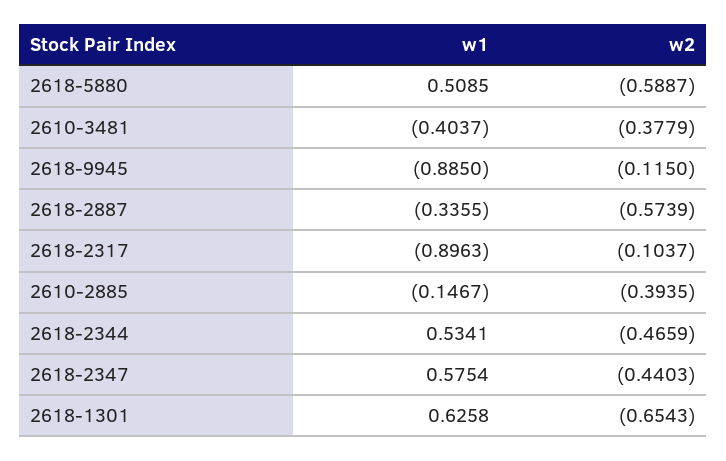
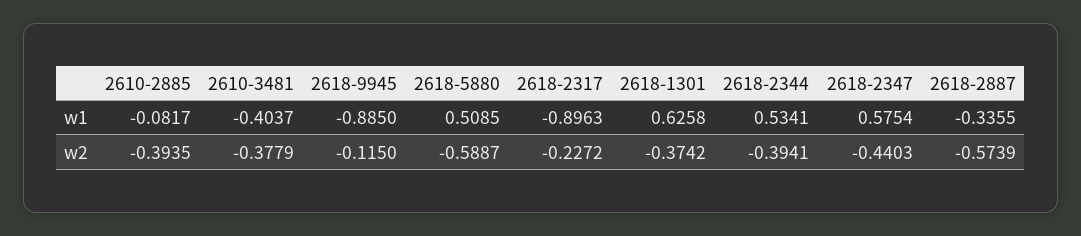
  {
    "w1": {
      "2618-5880": 0.5085,
      "2610-3481": -0.4037,
      "2618-9945": -0.885,
      "2618-2887": -0.3355,
      "2618-2317": -0.8963,
-     "2610-2885": -0.1467,
+     "2610-2885": -0.0817,
      "2618-2344": 0.5341,
      "2618-2347": 0.5754,
      "2618-1301": 0.6258
    },
    "w2": {
      "2618-5880": -0.5887,
      "2610-3481": -0.3779,
      "2618-9945": -0.115,
      "2618-2887": -0.5739,
-     "2618-2317": -0.1037,
+     "2618-2317": -0.2272,
      "2610-2885": -0.3935,
-     "2618-2344": -0.4659,
+     "2618-2344": -0.3941,
      "2618-2347": -0.4403,
-     "2618-1301": -0.6543
+     "2618-1301": -0.3742
    }
  }

